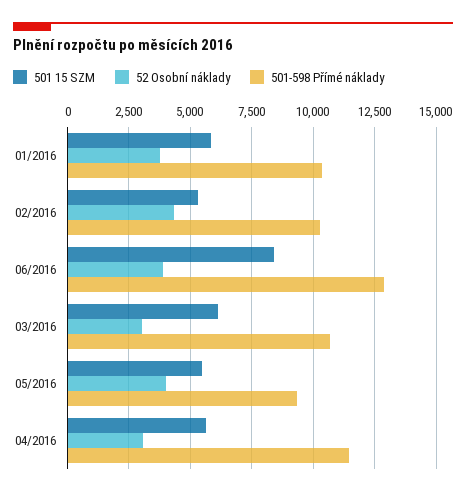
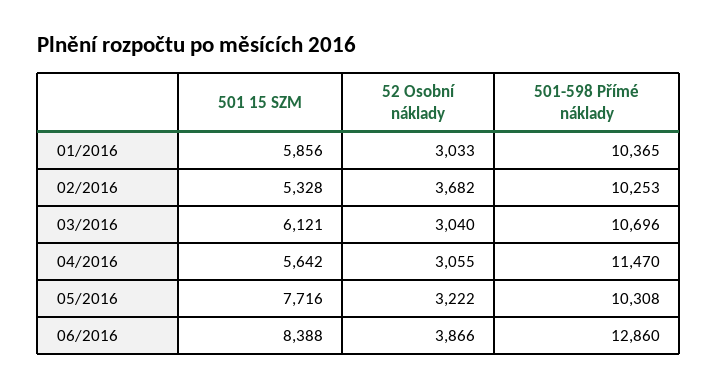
  {
    "501 15 SZM": {
      "01/2016": 5856,
      "02/2016": 5328,
      "06/2016": 8388,
      "03/2016": 6121,
-     "05/2016": 5500,
+     "05/2016": 7716,
      "04/2016": 5642
    },
    "52 Osobní náklady": {
-     "01/2016": 3750,
+     "01/2016": 3033,
-     "02/2016": 4250,
+     "02/2016": 3682,
      "06/2016": 3866,
      "03/2016": 3040,
-     "05/2016": 4000,
+     "05/2016": 3222,
      "04/2016": 3055
    },
    "501-598 Přímé náklady": {
      "01/2016": 10365,
      "02/2016": 10253,
      "06/2016": 12860,
      "03/2016": 10696,
-     "05/2016": 9250,
+     "05/2016": 10308,
      "04/2016": 11470
    }
  }

